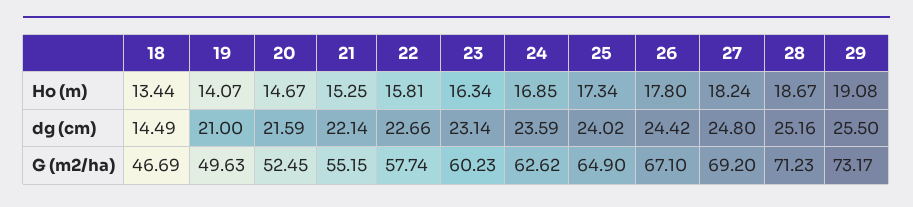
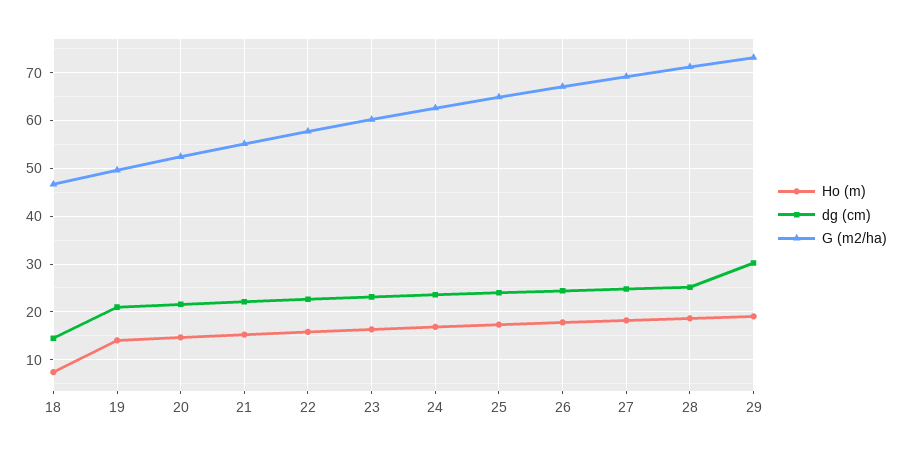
  {
    "Ho (m)": {
-     "18": 13.44,
+     "18": 8,
      "19": 14.07,
      "20": 14.67,
      "21": 15.25,
      "22": 15.81,
      "23": 16.34,
      "24": 16.85,
      "25": 17.34,
      "26": 17.8,
      "27": 18.24,
      "28": 18.67,
      "29": 19.08
    },
    "dg (cm)": {
      "18": 14.49,
      "19": 21,
      "20": 21.59,
      "21": 22.14,
      "22": 22.66,
      "23": 23.14,
      "24": 23.59,
      "25": 24.02,
      "26": 24.42,
      "27": 24.8,
      "28": 25.16,
-     "29": 25.5
+     "29": 30
    },
    "G (m2/ha)": {
      "18": 46.69,
      "19": 49.63,
      "20": 52.45,
      "21": 55.15,
      "22": 57.74,
      "23": 60.23,
      "24": 62.62,
      "25": 64.9,
      "26": 67.1,
      "27": 69.2,
      "28": 71.23,
      "29": 73.17
    }
  }

